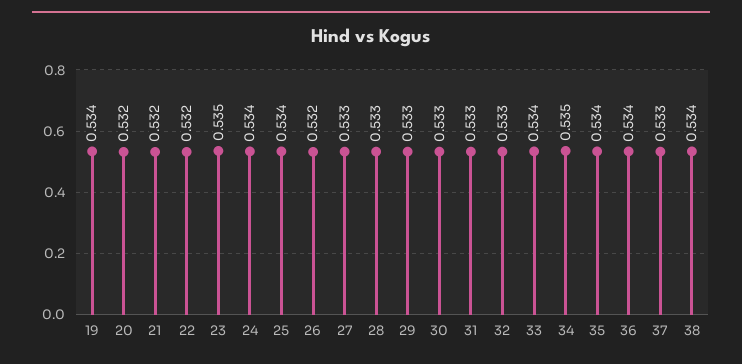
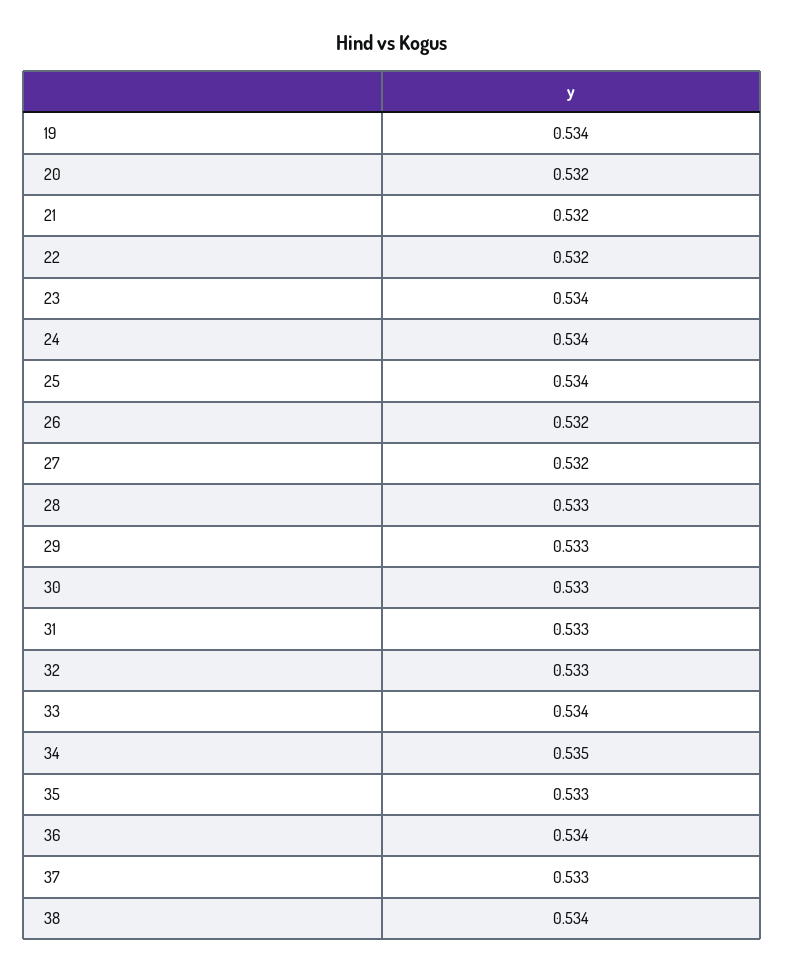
  {
    "19": 0.534,
    "20": 0.532,
    "21": 0.532,
    "22": 0.532,
-   "23": 0.535,
+   "23": 0.534,
    "24": 0.534,
    "25": 0.534,
    "26": 0.532,
-   "27": 0.533,
+   "27": 0.532,
    "28": 0.533,
    "29": 0.533,
    "30": 0.533,
    "31": 0.533,
    "32": 0.533,
    "33": 0.534,
    "34": 0.535,
-   "35": 0.534,
+   "35": 0.533,
    "36": 0.534,
    "37": 0.533,
    "38": 0.534
  }

